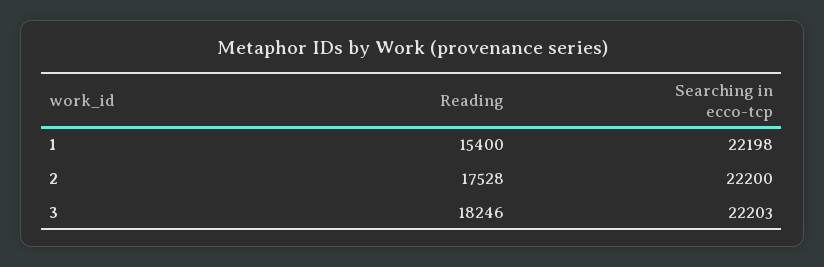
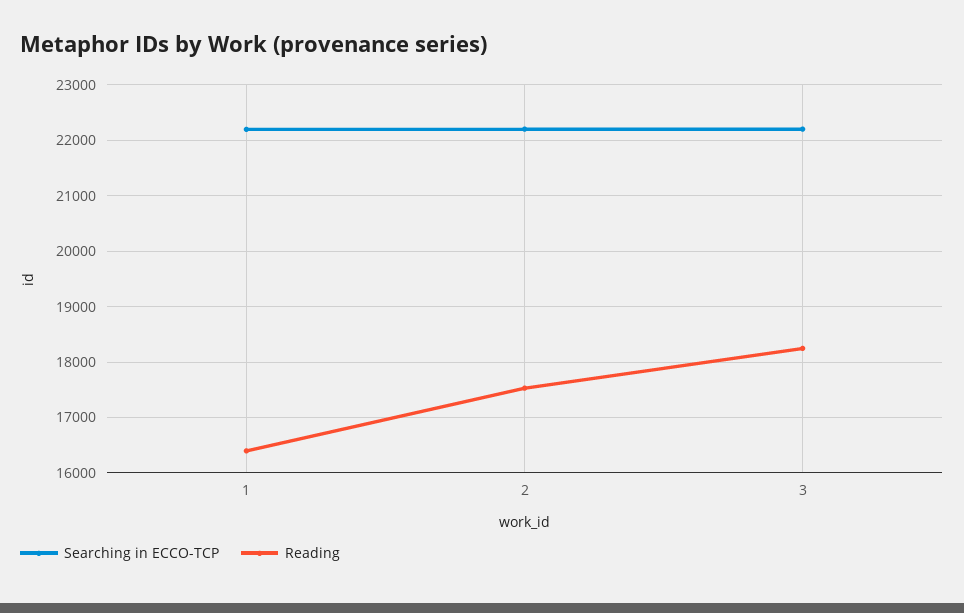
  {
    "Reading": {
-     "1": 15400,
+     "1": 16400,
      "2": 17528,
      "3": 18246
    },
    "Searching in ecco-tcp": {
      "1": 22198,
      "2": 22200,
      "3": 22203
    }
  }

